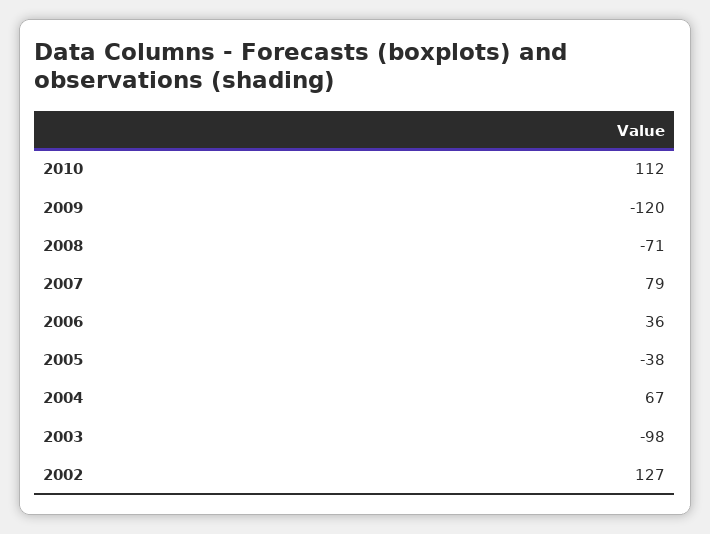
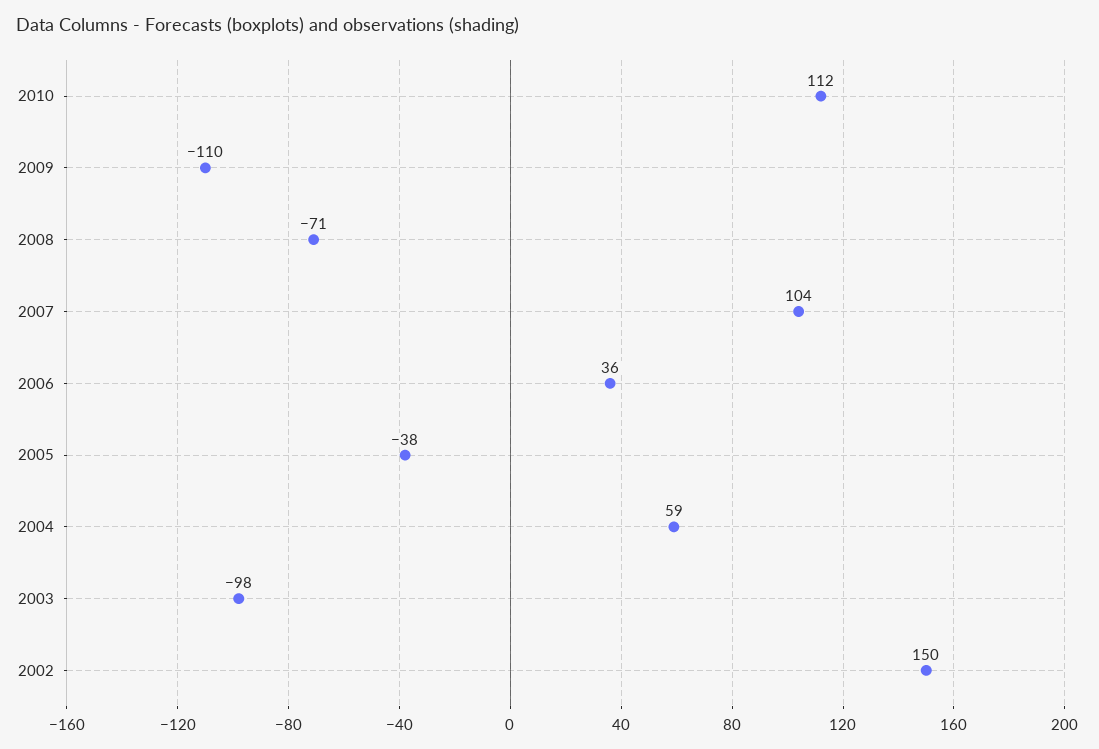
  {
    "2010": 112,
-   "2009": -120,
+   "2009": -110,
    "2008": -71,
-   "2007": 79,
+   "2007": 104,
    "2006": 36,
    "2005": -38,
-   "2004": 67,
+   "2004": 59,
    "2003": -98,
-   "2002": 127
+   "2002": 150
  }

